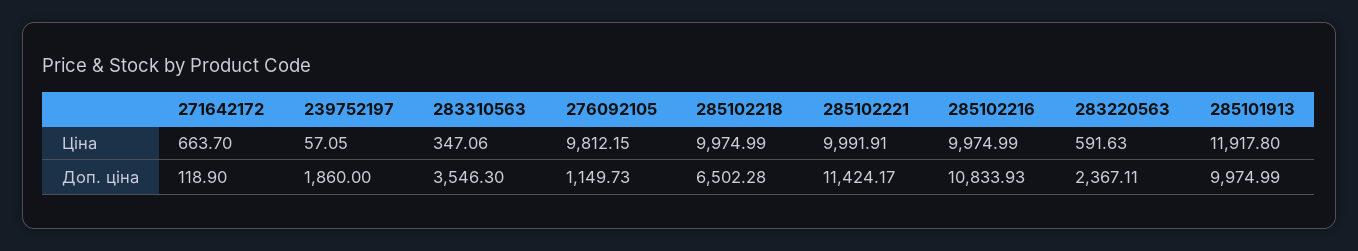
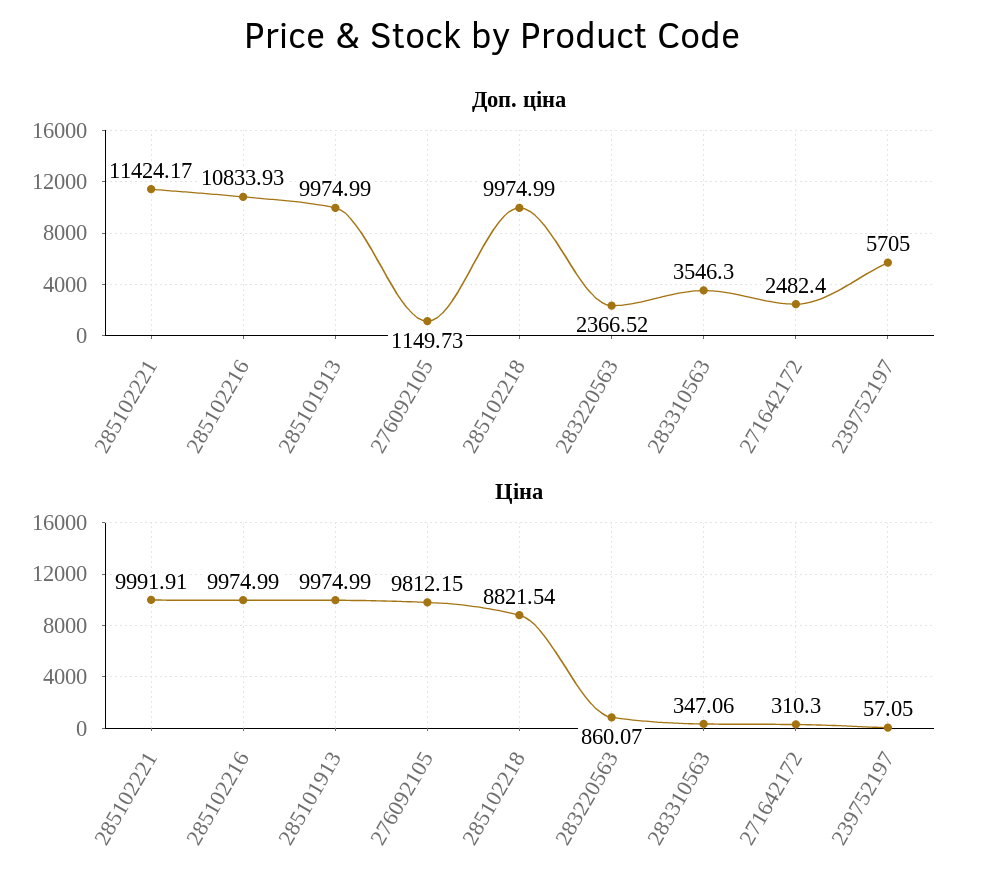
  {
    "Ціна": {
-     "271642172": 663.7,
+     "271642172": 310.3,
      "239752197": 57.05,
      "283310563": 347.06,
      "276092105": 9812.15,
-     "285102218": 9974.99,
+     "285102218": 8821.54,
      "285102221": 9991.91,
      "285102216": 9974.99,
-     "283220563": 591.63,
+     "283220563": 860.07,
-     "285101913": 11917.8
+     "285101913": 9974.99
    },
    "Доп. ціна": {
-     "271642172": 118.9,
+     "271642172": 2482.4,
-     "239752197": 1860,
+     "239752197": 5705,
      "283310563": 3546.3,
      "276092105": 1149.73,
-     "285102218": 6502.28,
+     "285102218": 9974.99,
      "285102221": 11424.17,
      "285102216": 10833.93,
-     "283220563": 2367.11,
+     "283220563": 2366.52,
      "285101913": 9974.99
    }
  }

